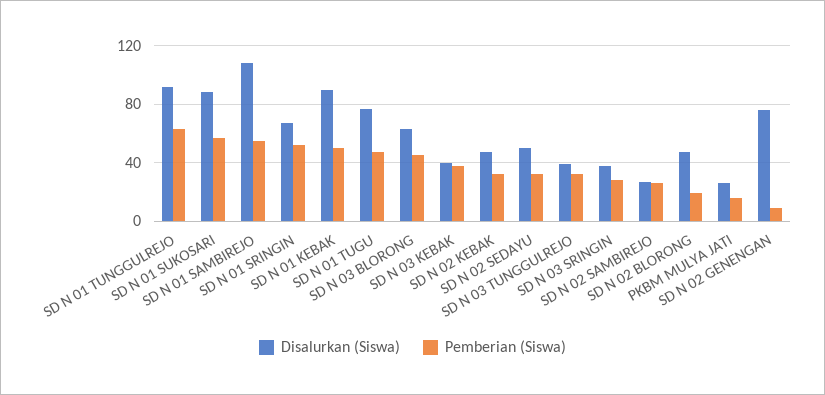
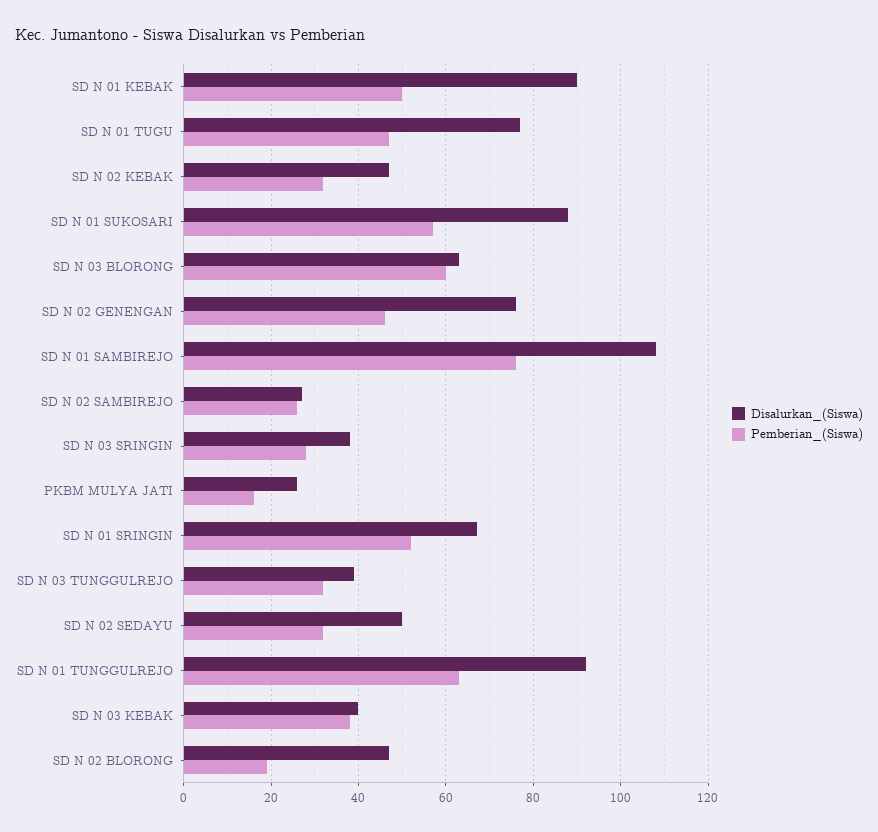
  {
    "Disalurkan (Siswa)": {
      "SD N 01 TUNGGULREJO": 90,
      "SD N 01 SUKOSARI": 90,
      "SD N 01 SAMBIREJO": 110,
      "SD N 01 SRINGIN": 65,
      "SD N 01 KEBAK": 90,
      "SD N 01 TUGU": 75,
      "SD N 03 BLORONG": 65,
      "SD N 03 KEBAK": 40,
      "SD N 02 KEBAK": 45,
      "SD N 02 SEDAYU": 50,
      "SD N 03 TUNGGULREJO": 40,
      "SD N 03 SRINGIN": 40,
      "SD N 02 SAMBIREJO": 25,
      "SD N 02 BLORONG": 45,
      "PKBM MULYA JATI": 25,
      "SD N 02 GENENGAN": 75
    },
    "Pemberian (Siswa)": {
      "SD N 01 TUNGGULREJO": 65,
      "SD N 01 SUKOSARI": 55,
-     "SD N 01 SAMBIREJO": 55,
+     "SD N 01 SAMBIREJO": 75,
      "SD N 01 SRINGIN": 50,
      "SD N 01 KEBAK": 50,
      "SD N 01 TUGU": 45,
-     "SD N 03 BLORONG": 45,
+     "SD N 03 BLORONG": 60,
      "SD N 03 KEBAK": 40,
      "SD N 02 KEBAK": 30,
      "SD N 02 SEDAYU": 30,
      "SD N 03 TUNGGULREJO": 30,
      "SD N 03 SRINGIN": 30,
      "SD N 02 SAMBIREJO": 25,
      "SD N 02 BLORONG": 20,
      "PKBM MULYA JATI": 15,
-     "SD N 02 GENENGAN": 10
+     "SD N 02 GENENGAN": 45
    }
  }

